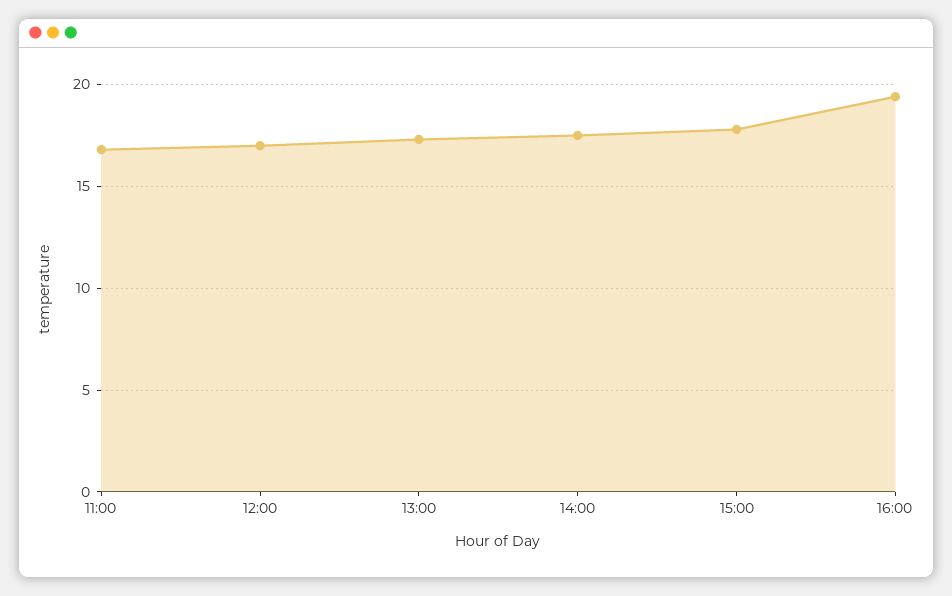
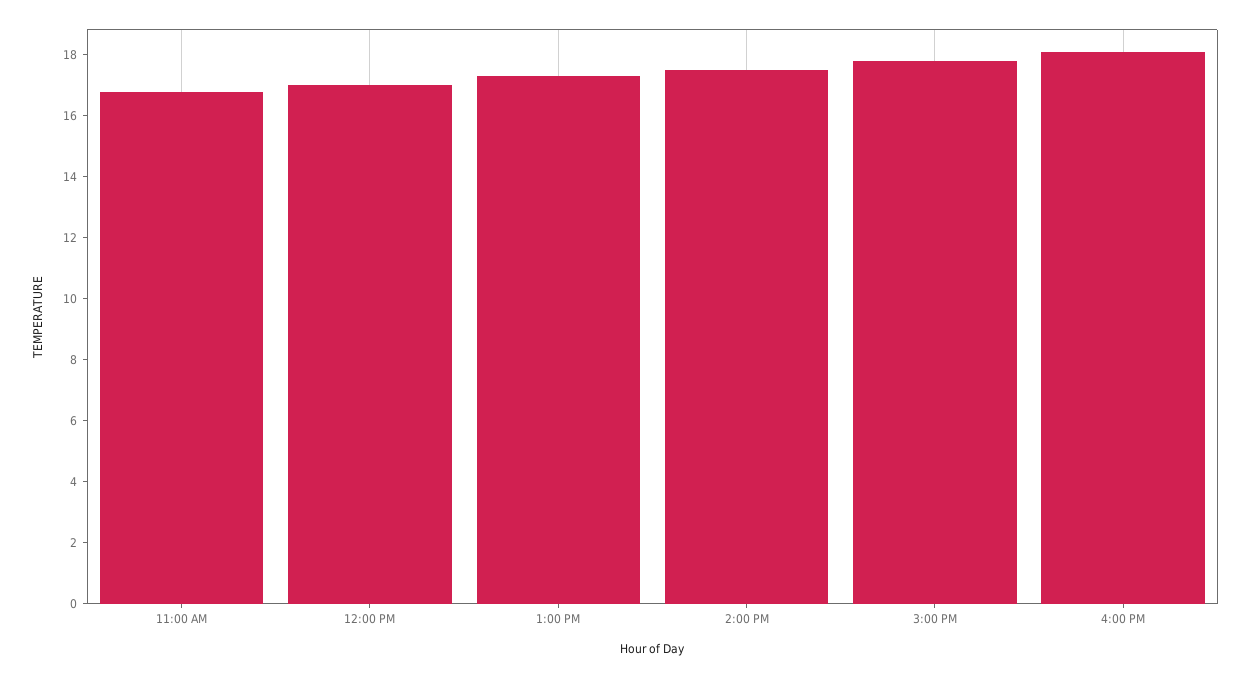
  {
    "11:00": 17,
    "12:00": 17,
    "13:00": 17.5,
    "14:00": 17.5,
    "15:00": 18,
-   "16:00": 19.5
+   "16:00": 18
  }

